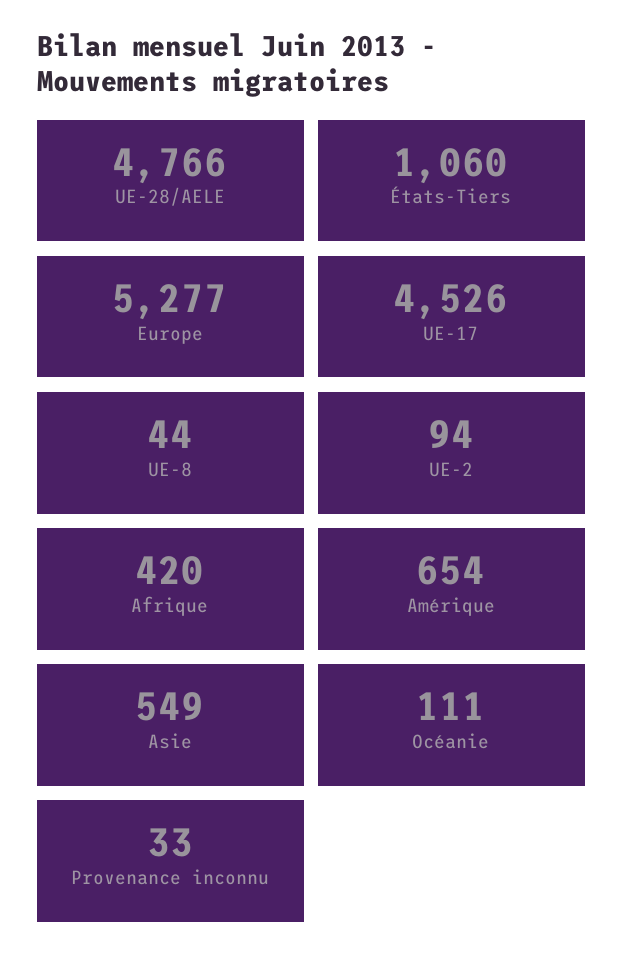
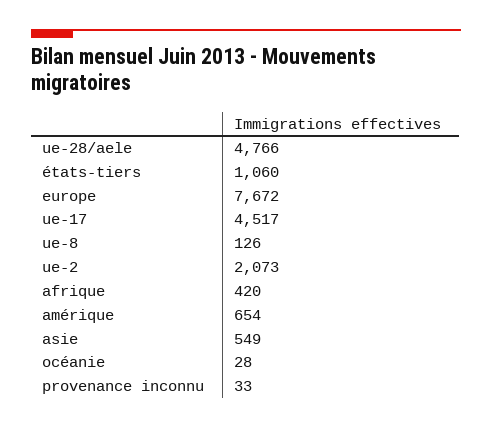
  {
    "UE-28/AELE": 4766,
    "États-Tiers": 1060,
-   "Europe": 5277,
+   "Europe": 7672,
-   "UE-17": 4526,
+   "UE-17": 4517,
-   "UE-8": 44,
+   "UE-8": 126,
-   "UE-2": 94,
+   "UE-2": 2073,
    "Afrique": 420,
    "Amérique": 654,
    "Asie": 549,
-   "Océanie": 111,
+   "Océanie": 28,
    "Provenance inconnu": 33
  }

